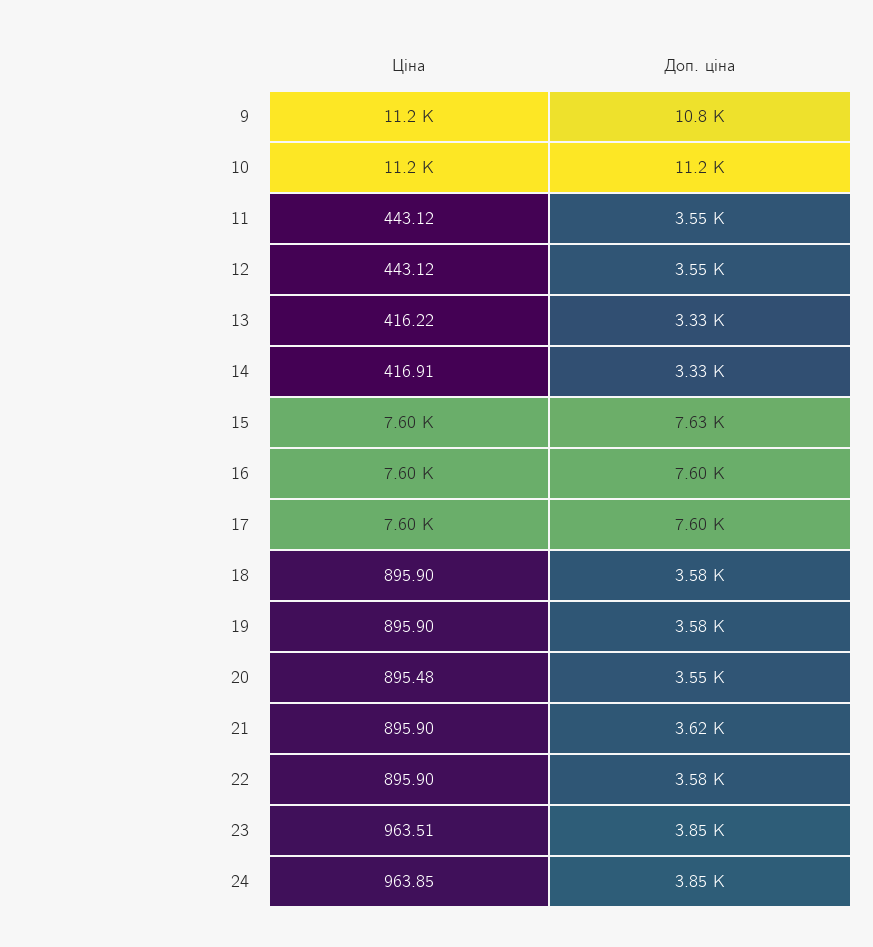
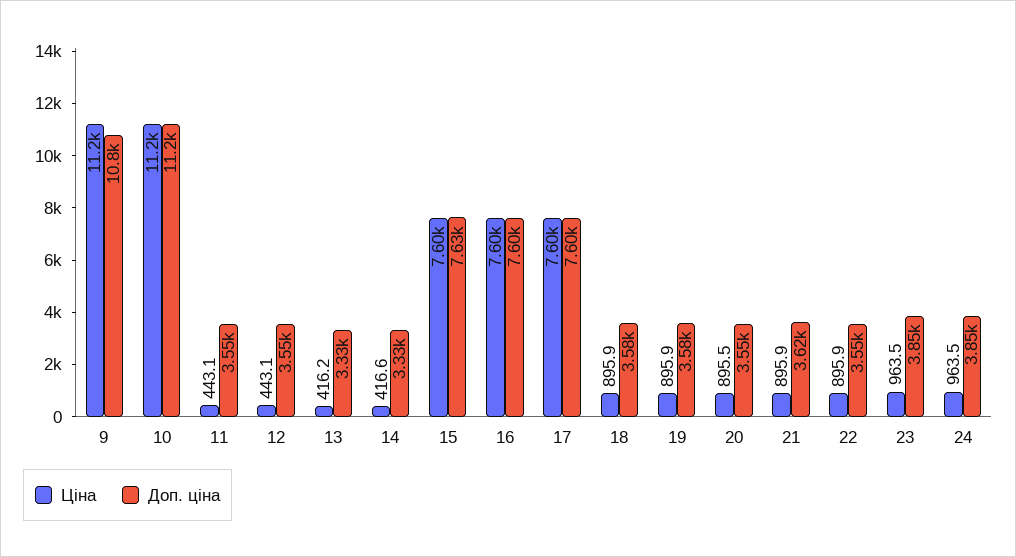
  {
    "Ціна": {
      "9": 11200,
      "10": 11200,
      "11": 443.12,
      "12": 443.12,
      "13": 416.22,
-     "14": 416.91,
+     "14": 416.6,
      "15": 7600,
      "16": 7600,
      "17": 7600,
      "18": 895.9,
      "19": 895.9,
      "20": 895.48,
      "21": 895.9,
      "22": 895.9,
      "23": 963.51,
-     "24": 963.85
+     "24": 963.5
    },
    "Доп. ціна": {
      "9": 10800,
      "10": 11200,
      "11": 3550,
      "12": 3550,
      "13": 3330,
      "14": 3330,
      "15": 7630,
      "16": 7600,
      "17": 7600,
      "18": 3580,
      "19": 3580,
      "20": 3550,
      "21": 3620,
-     "22": 3580,
+     "22": 3550,
      "23": 3850,
      "24": 3850
    }
  }

